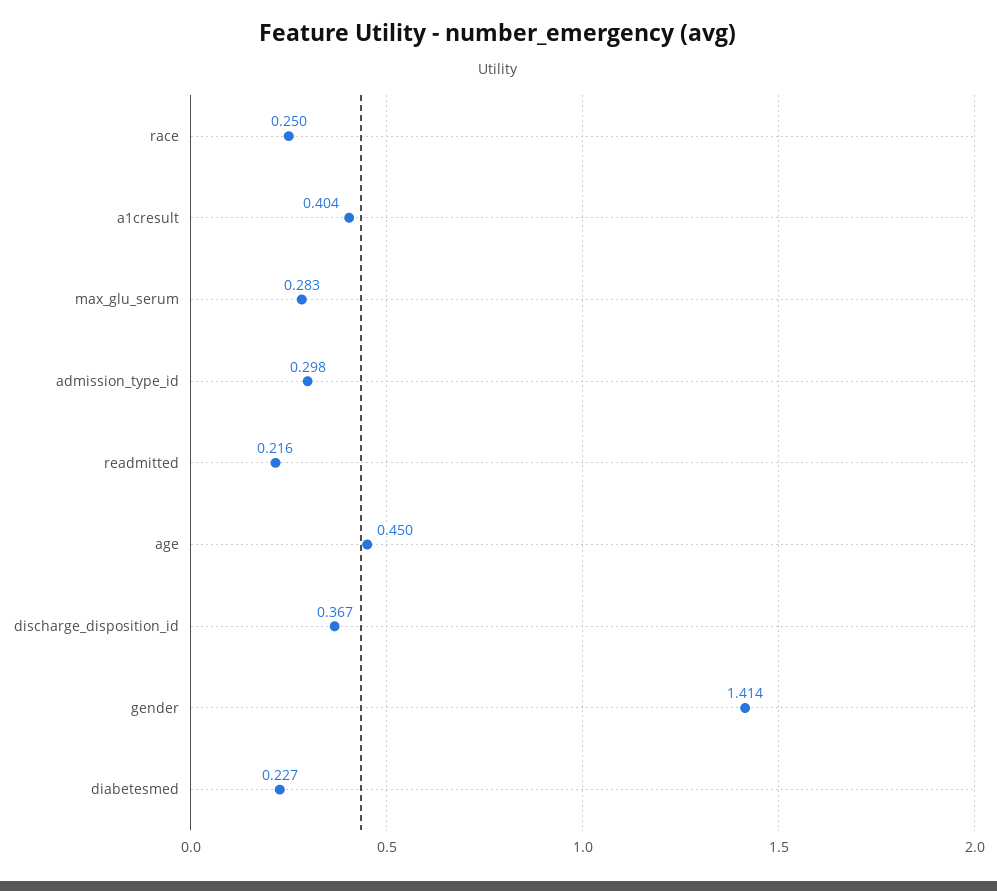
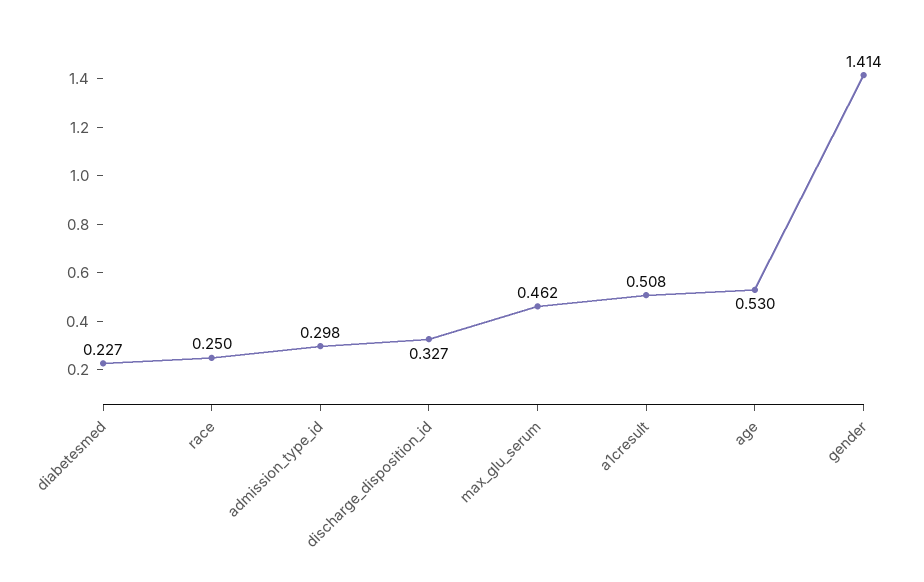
  {
    "race": 0.25,
-   "a1cresult": 0.404,
+   "a1cresult": 0.508,
-   "max_glu_serum": 0.283,
+   "max_glu_serum": 0.462,
    "admission_type_id": 0.298,
-   "readmitted": 0.216,
-   "age": 0.45,
+   "age": 0.53,
-   "discharge_disposition_id": 0.367,
+   "discharge_disposition_id": 0.327,
    "gender": 1.414,
    "diabetesmed": 0.227
  }

